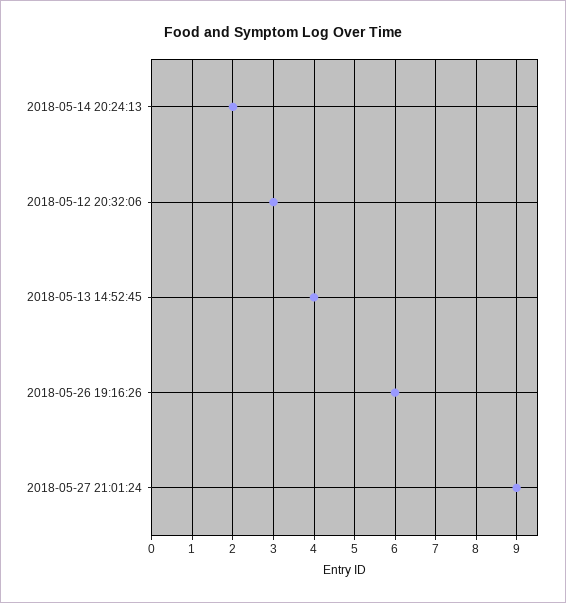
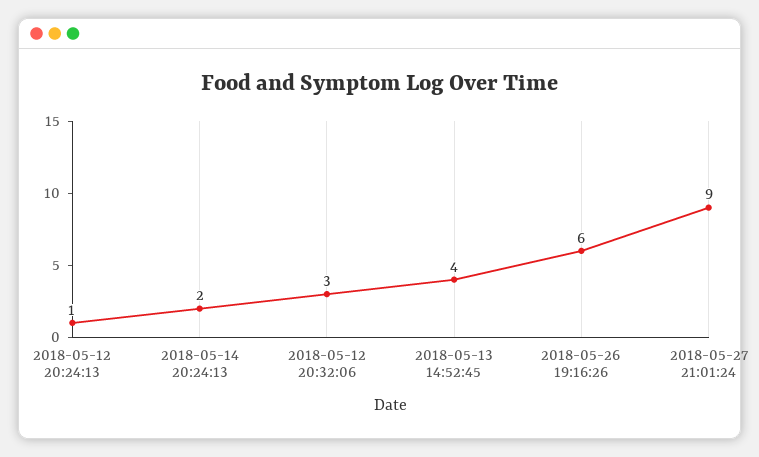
  {
    "2018-05-14 20:24:13": 2,
    "2018-05-12 20:32:06": 3,
    "2018-05-13 14:52:45": 4,
    "2018-05-26 19:16:26": 6,
-   "2018-05-27 21:01:24": 9
+   "2018-05-27 21:01:24": 9,
+   "2018-05-12 20:24:13": 1
  }

